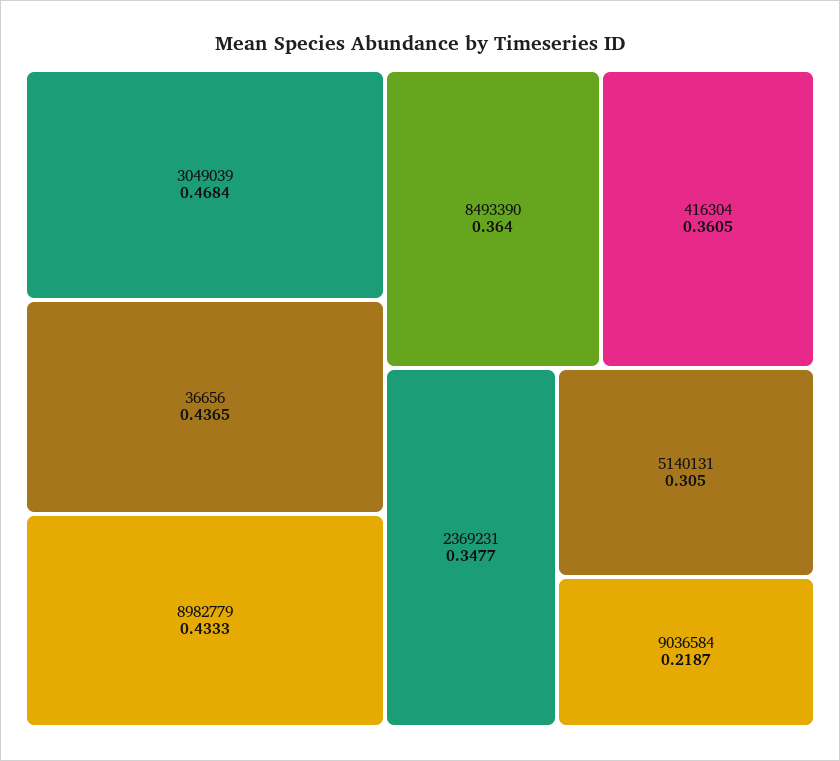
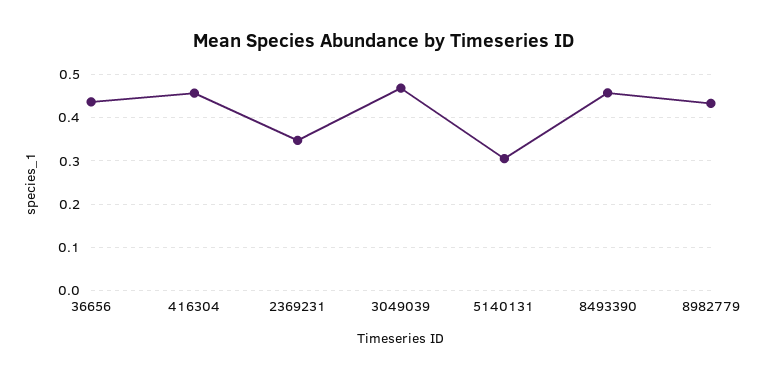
  {
    "3049039": 0.4684,
    "36656": 0.4365,
    "8982779": 0.4333,
-   "8493390": 0.364,
+   "8493390": 0.46,
-   "416304": 0.3605,
+   "416304": 0.46,
    "2369231": 0.3477,
-   "5140131": 0.305,
+   "5140131": 0.305
-   "9036584": 0.2187
  }

